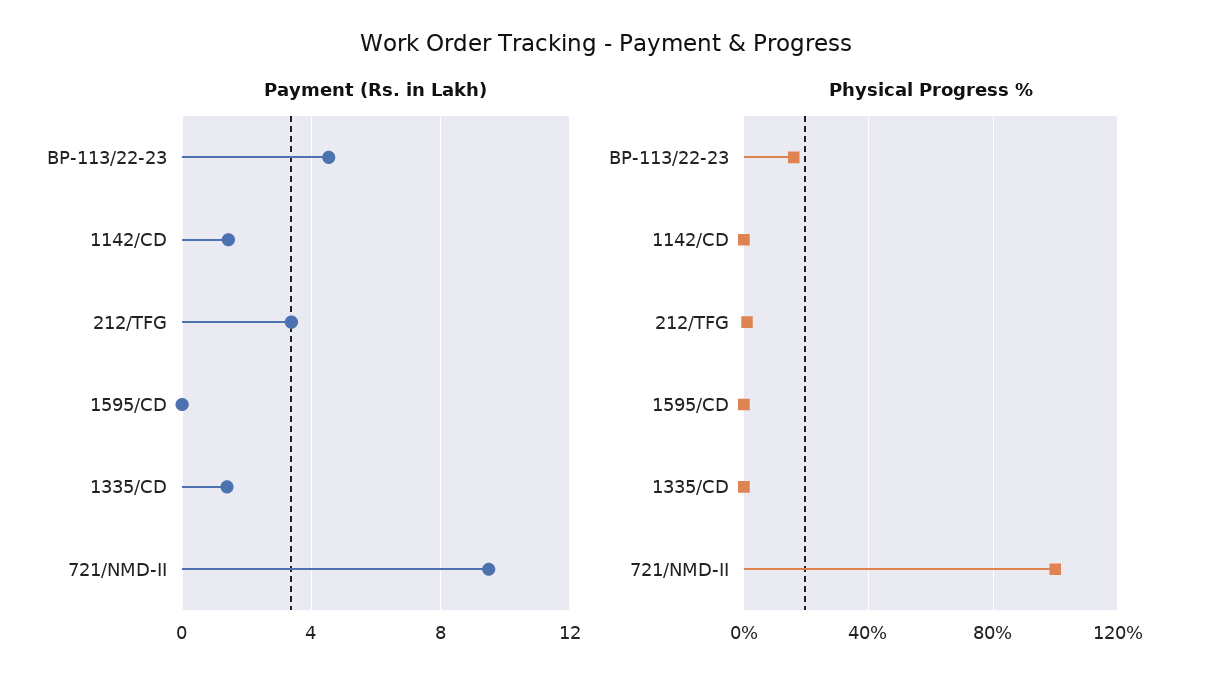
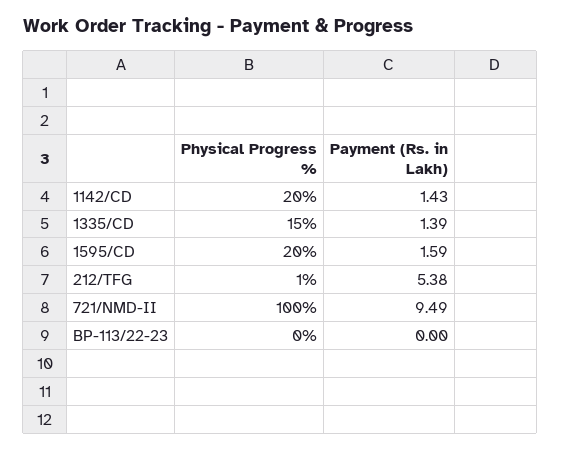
  {
    "Payment (Rs. in Lakh)": {
-     "BP-113/22-23": 4.5,
+     "BP-113/22-23": 0,
      "1142/CD": 1.43,
-     "212/TFG": 3.5,
+     "212/TFG": 5.38,
-     "1595/CD": 0,
+     "1595/CD": 1.59,
      "1335/CD": 1.39,
      "721/NMD-II": 9.49
    },
    "Physical Progress %": {
-     "BP-113/22-23": 15,
+     "BP-113/22-23": 0,
-     "1142/CD": 0,
+     "1142/CD": 20,
      "212/TFG": 1,
-     "1595/CD": 0,
+     "1595/CD": 20,
-     "1335/CD": 0,
+     "1335/CD": 15,
      "721/NMD-II": 100
    }
  }

